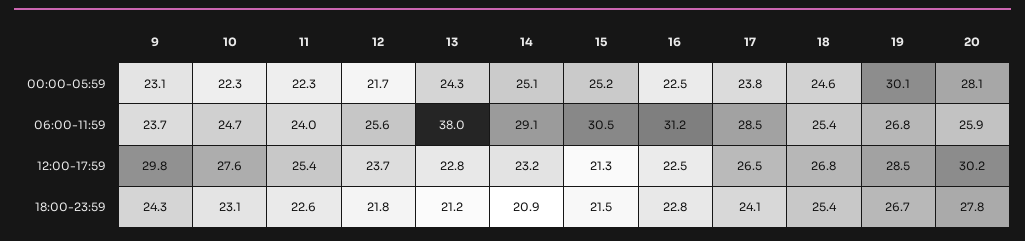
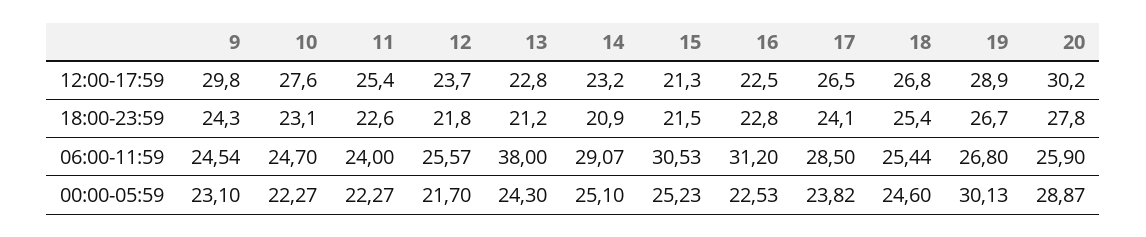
  {
    "9": {
      "00:00-05:59": 23.1,
-     "06:00-11:59": 23.7,
+     "06:00-11:59": 24.54,
      "12:00-17:59": 29.8,
      "18:00-23:59": 24.3
    },
    "10": {
      "00:00-05:59": 22.27,
      "06:00-11:59": 24.7,
      "12:00-17:59": 27.6,
      "18:00-23:59": 23.1
    },
    "11": {
      "00:00-05:59": 22.27,
      "06:00-11:59": 24,
      "12:00-17:59": 25.4,
      "18:00-23:59": 22.6
    },
    "12": {
      "00:00-05:59": 21.7,
      "06:00-11:59": 25.57,
      "12:00-17:59": 23.7,
      "18:00-23:59": 21.8
    },
    "13": {
      "00:00-05:59": 24.3,
      "06:00-11:59": 38,
      "12:00-17:59": 22.8,
      "18:00-23:59": 21.2
    },
    "14": {
      "00:00-05:59": 25.1,
      "06:00-11:59": 29.07,
      "12:00-17:59": 23.2,
      "18:00-23:59": 20.9
    },
    "15": {
      "00:00-05:59": 25.23,
      "06:00-11:59": 30.53,
      "12:00-17:59": 21.3,
      "18:00-23:59": 21.5
    },
    "16": {
      "00:00-05:59": 22.53,
      "06:00-11:59": 31.2,
      "12:00-17:59": 22.5,
      "18:00-23:59": 22.8
    },
    "17": {
      "00:00-05:59": 23.82,
      "06:00-11:59": 28.5,
      "12:00-17:59": 26.5,
      "18:00-23:59": 24.1
    },
    "18": {
      "00:00-05:59": 24.6,
      "06:00-11:59": 25.44,
      "12:00-17:59": 26.8,
      "18:00-23:59": 25.4
    },
    "19": {
      "00:00-05:59": 30.13,
      "06:00-11:59": 26.8,
-     "12:00-17:59": 28.5,
+     "12:00-17:59": 28.9,
      "18:00-23:59": 26.7
    },
    "20": {
-     "00:00-05:59": 28.1,
+     "00:00-05:59": 28.87,
      "06:00-11:59": 25.9,
      "12:00-17:59": 30.2,
      "18:00-23:59": 27.8
    }
  }

